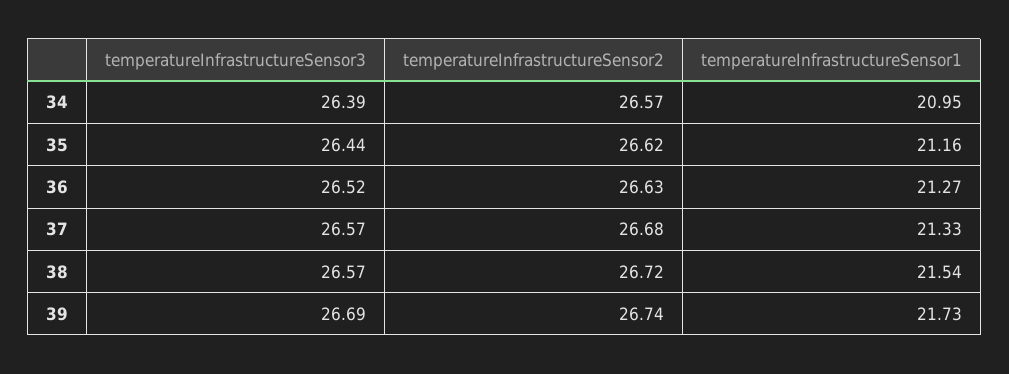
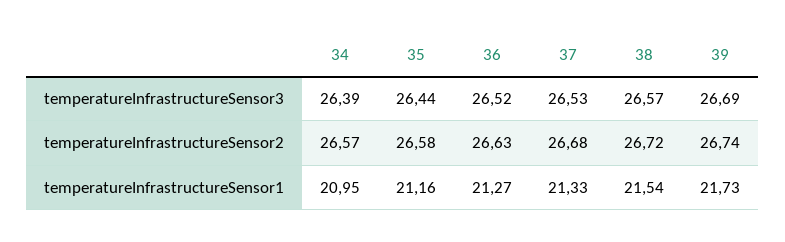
  {
    "temperatureInfrastructureSensor3": {
      "34": 26.39,
      "35": 26.44,
      "36": 26.52,
-     "37": 26.57,
+     "37": 26.53,
      "38": 26.57,
      "39": 26.69
    },
    "temperatureInfrastructureSensor2": {
      "34": 26.57,
-     "35": 26.62,
+     "35": 26.58,
      "36": 26.63,
      "37": 26.68,
      "38": 26.72,
      "39": 26.74
    },
    "temperatureInfrastructureSensor1": {
      "34": 20.95,
      "35": 21.16,
      "36": 21.27,
      "37": 21.33,
      "38": 21.54,
      "39": 21.73
    }
  }

